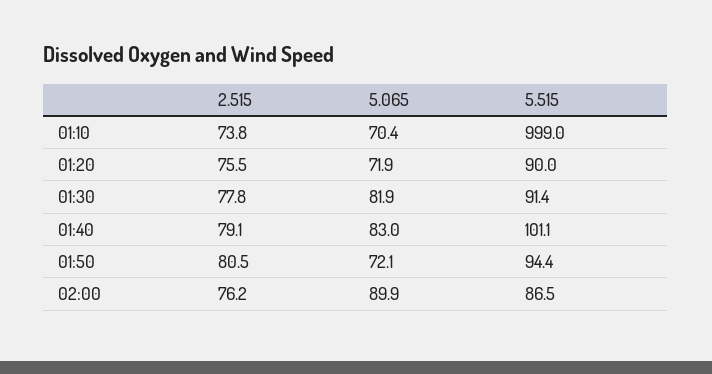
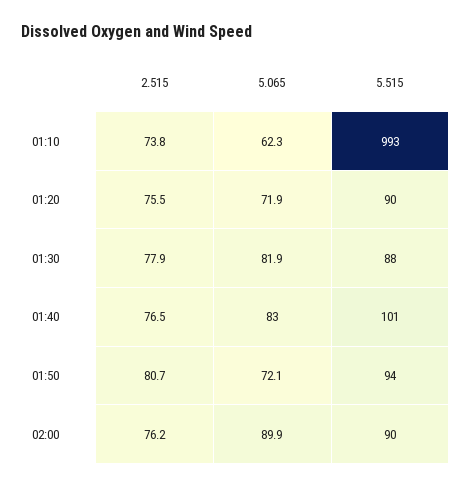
  {
    "2.515": {
      "01:10": 73.8,
      "01:20": 75.5,
-     "01:30": 77.8,
+     "01:30": 77.9,
-     "01:40": 79.1,
+     "01:40": 76.5,
-     "01:50": 80.5,
+     "01:50": 80.7,
      "02:00": 76.2
    },
    "5.065": {
-     "01:10": 70.4,
+     "01:10": 62.3,
      "01:20": 71.9,
      "01:30": 81.9,
      "01:40": 83,
      "01:50": 72.1,
      "02:00": 89.9
    },
    "5.515": {
-     "01:10": 999,
+     "01:10": 993,
      "01:20": 90,
-     "01:30": 91.4,
+     "01:30": 88,
      "01:40": 101.1,
      "01:50": 94.4,
-     "02:00": 86.5
+     "02:00": 90
    }
  }

